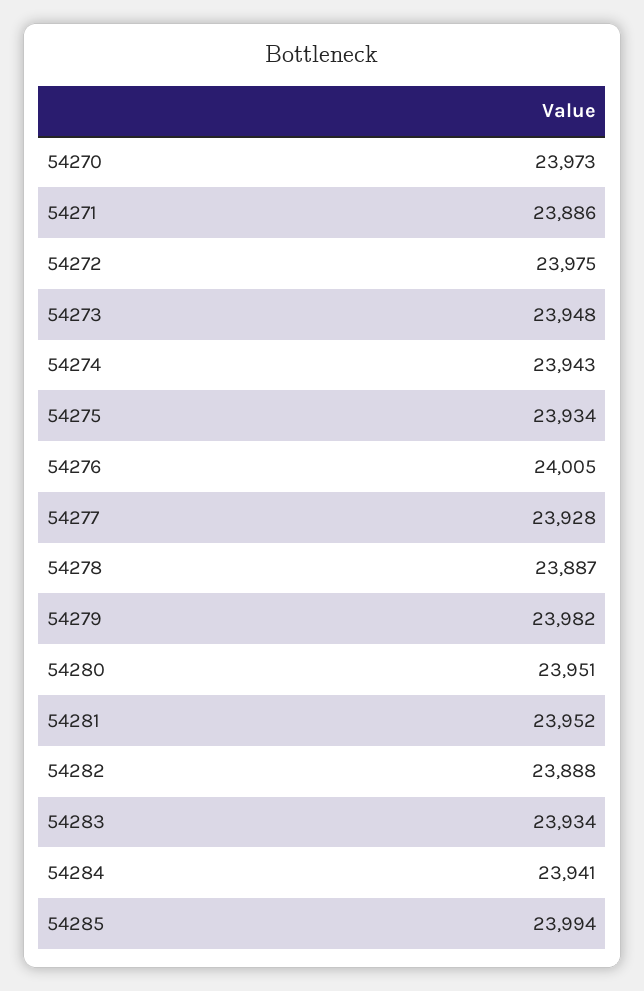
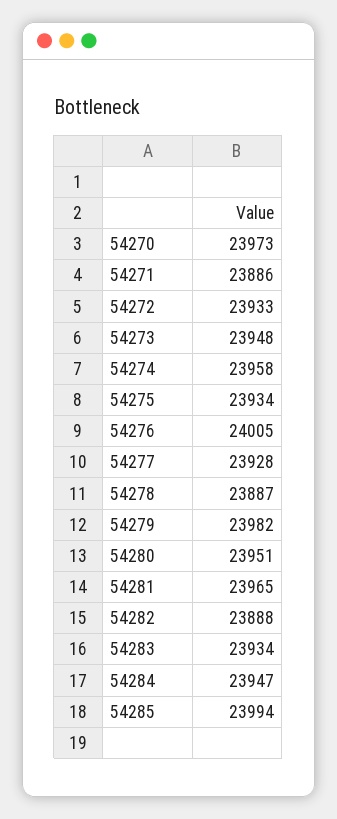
  {
    "54270": 23973,
    "54271": 23886,
-   "54272": 23975,
+   "54272": 23933,
    "54273": 23948,
-   "54274": 23943,
+   "54274": 23958,
    "54275": 23934,
    "54276": 24005,
    "54277": 23928,
    "54278": 23887,
    "54279": 23982,
    "54280": 23951,
-   "54281": 23952,
+   "54281": 23965,
    "54282": 23888,
    "54283": 23934,
-   "54284": 23941,
+   "54284": 23947,
    "54285": 23994
  }

